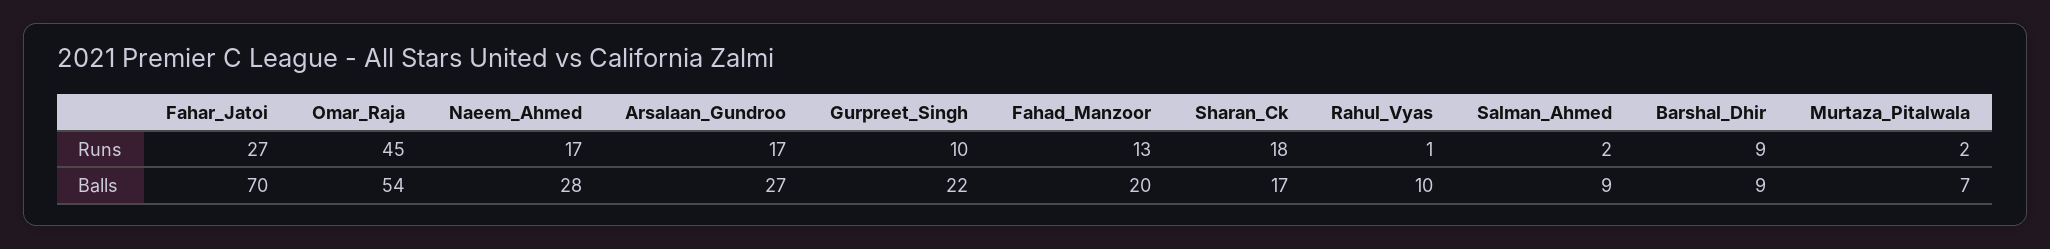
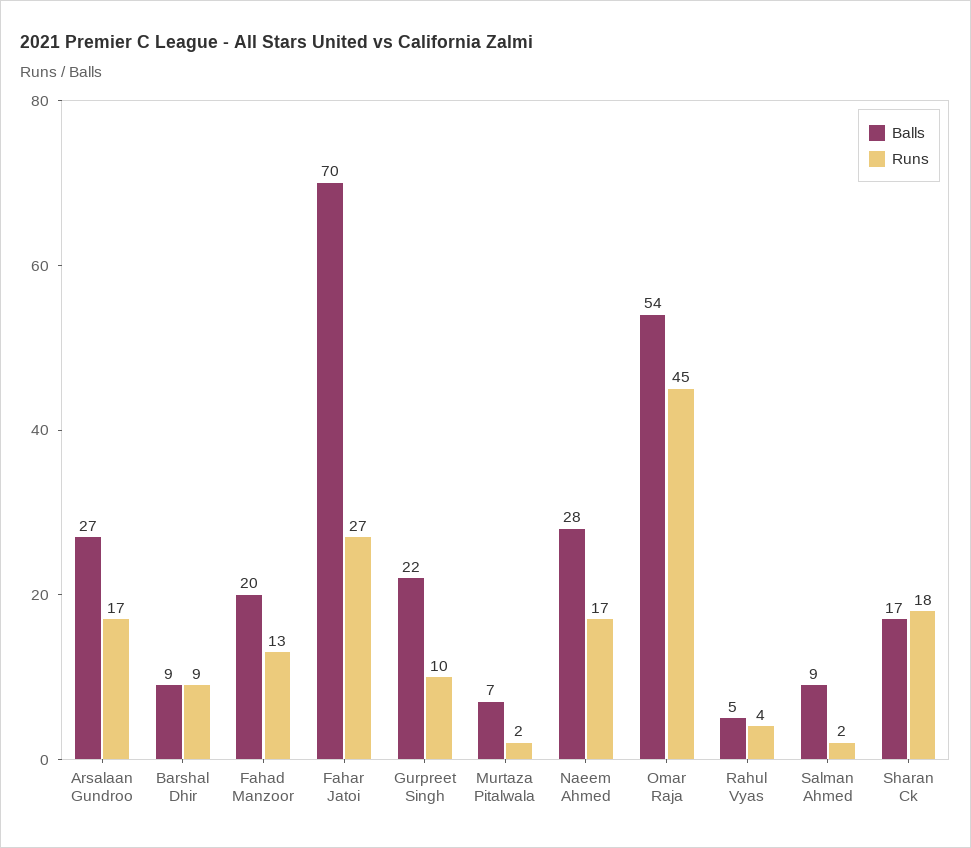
  {
    "Runs": {
      "Fahar_Jatoi": 27,
      "Omar_Raja": 45,
      "Naeem_Ahmed": 17,
      "Arsalaan_Gundroo": 17,
      "Gurpreet_Singh": 10,
      "Fahad_Manzoor": 13,
      "Sharan_Ck": 18,
-     "Rahul_Vyas": 1,
+     "Rahul_Vyas": 4,
      "Salman_Ahmed": 2,
      "Barshal_Dhir": 9,
      "Murtaza_Pitalwala": 2
    },
    "Balls": {
      "Fahar_Jatoi": 70,
      "Omar_Raja": 54,
      "Naeem_Ahmed": 28,
      "Arsalaan_Gundroo": 27,
      "Gurpreet_Singh": 22,
      "Fahad_Manzoor": 20,
      "Sharan_Ck": 17,
-     "Rahul_Vyas": 10,
+     "Rahul_Vyas": 5,
      "Salman_Ahmed": 9,
      "Barshal_Dhir": 9,
      "Murtaza_Pitalwala": 7
    }
  }

